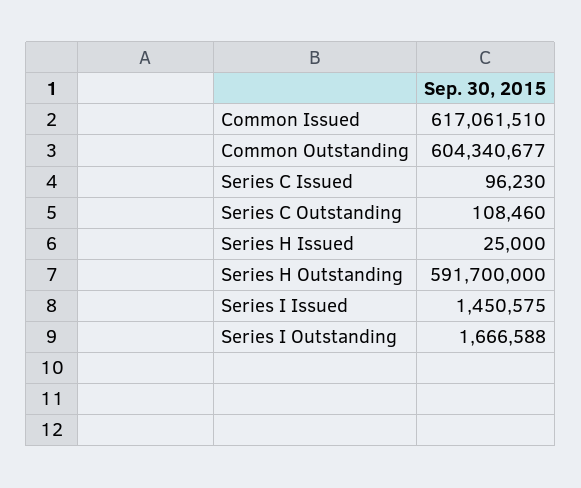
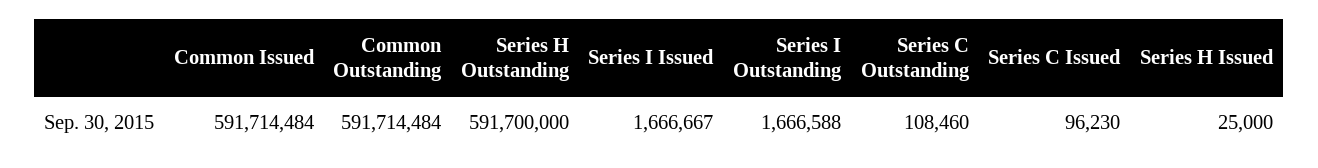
  {
-   "Common Issued": 617061510,
+   "Common Issued": 591714484,
-   "Common Outstanding": 604340677,
+   "Common Outstanding": 591714484,
    "Series C Issued": 96230,
    "Series C Outstanding": 108460,
    "Series H Issued": 25000,
    "Series H Outstanding": 591700000,
-   "Series I Issued": 1450575,
+   "Series I Issued": 1666667,
    "Series I Outstanding": 1666588
  }

